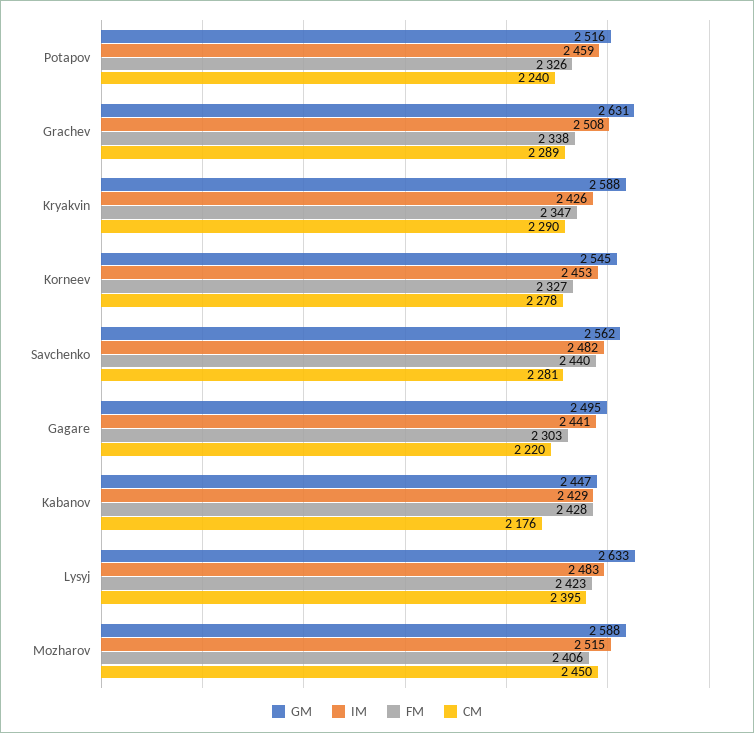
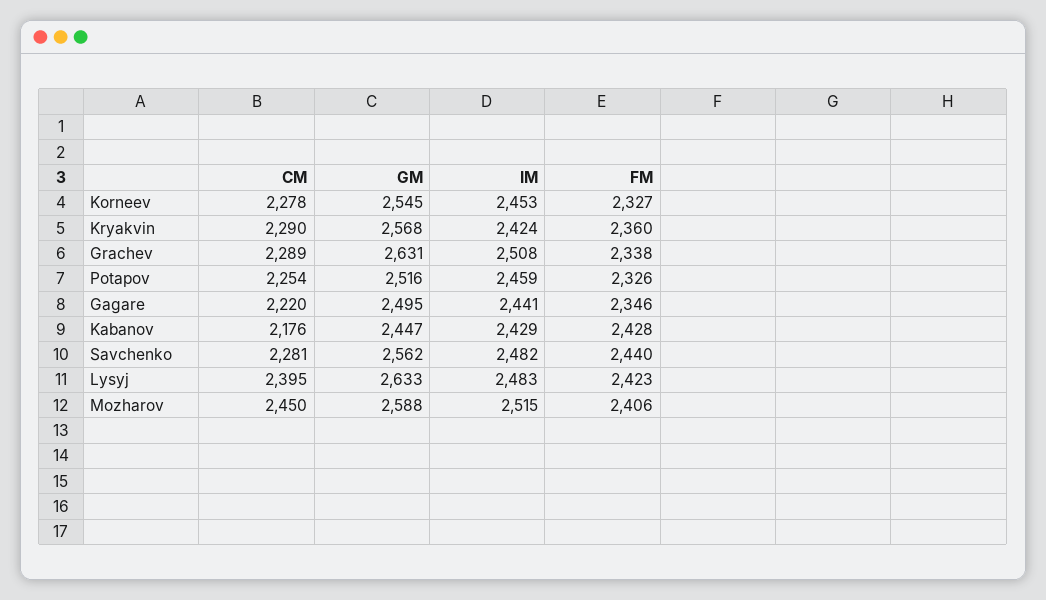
  {
    "GM": {
      "Potapov": 2516,
      "Grachev": 2631,
-     "Kryakvin": 2588,
+     "Kryakvin": 2568,
      "Korneev": 2545,
      "Savchenko": 2562,
      "Gagare": 2495,
      "Kabanov": 2447,
      "Lysyj": 2633,
      "Mozharov": 2588
    },
    "IM": {
      "Potapov": 2459,
      "Grachev": 2508,
-     "Kryakvin": 2426,
+     "Kryakvin": 2424,
      "Korneev": 2453,
      "Savchenko": 2482,
      "Gagare": 2441,
      "Kabanov": 2429,
      "Lysyj": 2483,
      "Mozharov": 2515
    },
    "FM": {
      "Potapov": 2326,
      "Grachev": 2338,
-     "Kryakvin": 2347,
+     "Kryakvin": 2360,
      "Korneev": 2327,
      "Savchenko": 2440,
-     "Gagare": 2303,
+     "Gagare": 2346,
      "Kabanov": 2428,
      "Lysyj": 2423,
      "Mozharov": 2406
    },
    "CM": {
-     "Potapov": 2240,
+     "Potapov": 2254,
      "Grachev": 2289,
      "Kryakvin": 2290,
      "Korneev": 2278,
      "Savchenko": 2281,
      "Gagare": 2220,
      "Kabanov": 2176,
      "Lysyj": 2395,
      "Mozharov": 2450
    }
  }

